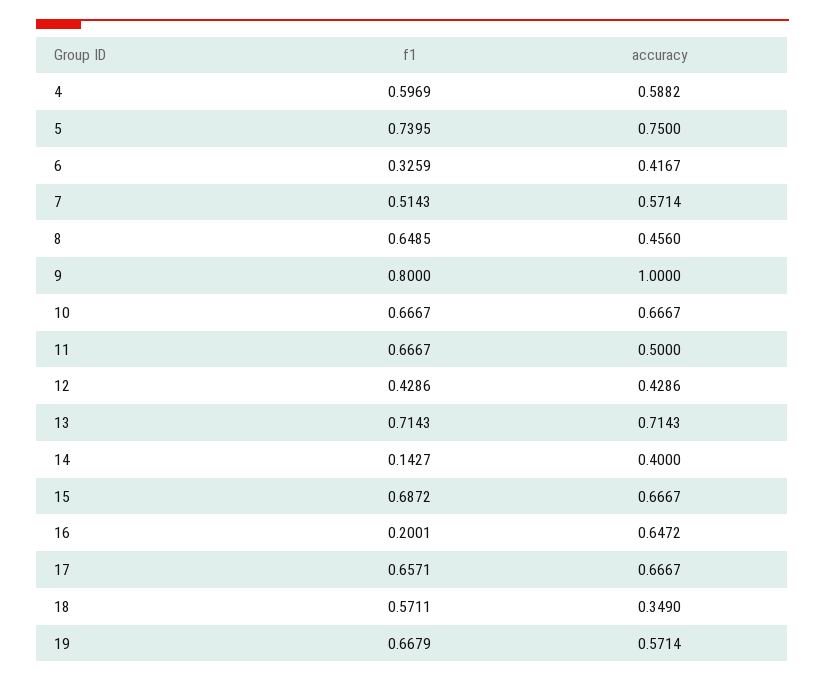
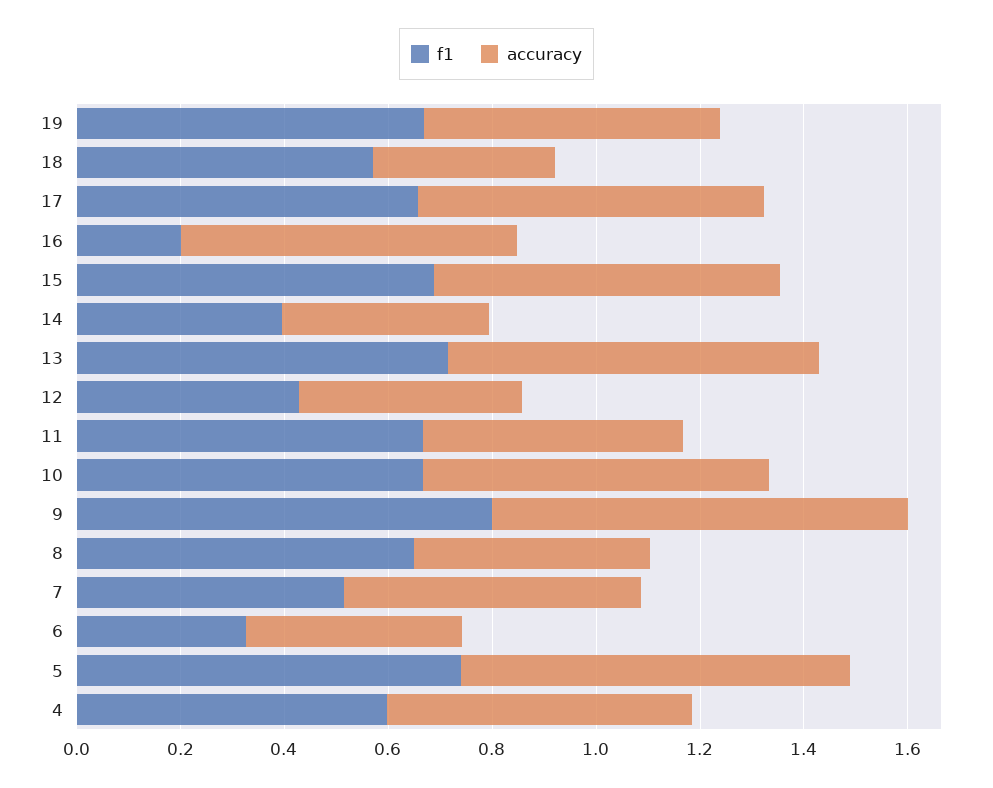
  {
    "f1": {
      "4": 0.5969,
      "5": 0.7395,
      "6": 0.3259,
      "7": 0.5143,
      "8": 0.6485,
      "9": 0.8,
      "10": 0.6667,
      "11": 0.6667,
      "12": 0.4286,
      "13": 0.7143,
-     "14": 0.1427,
+     "14": 0.4,
      "15": 0.6872,
      "16": 0.2001,
      "17": 0.6571,
      "18": 0.5711,
      "19": 0.6679
    },
    "accuracy": {
      "4": 0.5882,
      "5": 0.75,
      "6": 0.4167,
      "7": 0.5714,
      "8": 0.456,
-     "9": 1,
+     "9": 0.8,
      "10": 0.6667,
      "11": 0.5,
      "12": 0.4286,
      "13": 0.7143,
      "14": 0.4,
      "15": 0.6667,
      "16": 0.6472,
      "17": 0.6667,
      "18": 0.349,
      "19": 0.5714
    }
  }

